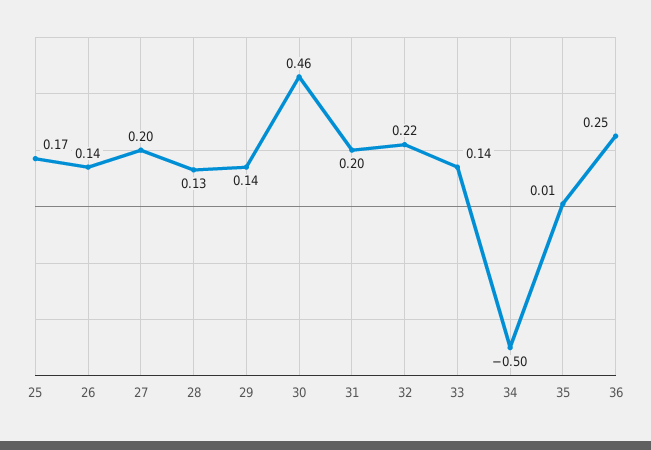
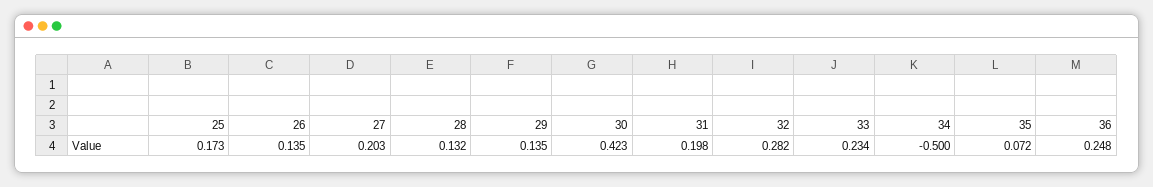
  {
    "25": 0.173,
    "26": 0.135,
    "27": 0.203,
    "28": 0.132,
    "29": 0.135,
-   "30": 0.46,
+   "30": 0.423,
    "31": 0.198,
-   "32": 0.22,
+   "32": 0.282,
-   "33": 0.14,
+   "33": 0.234,
    "34": -0.5,
-   "35": 0.01,
+   "35": 0.072,
    "36": 0.248
  }

